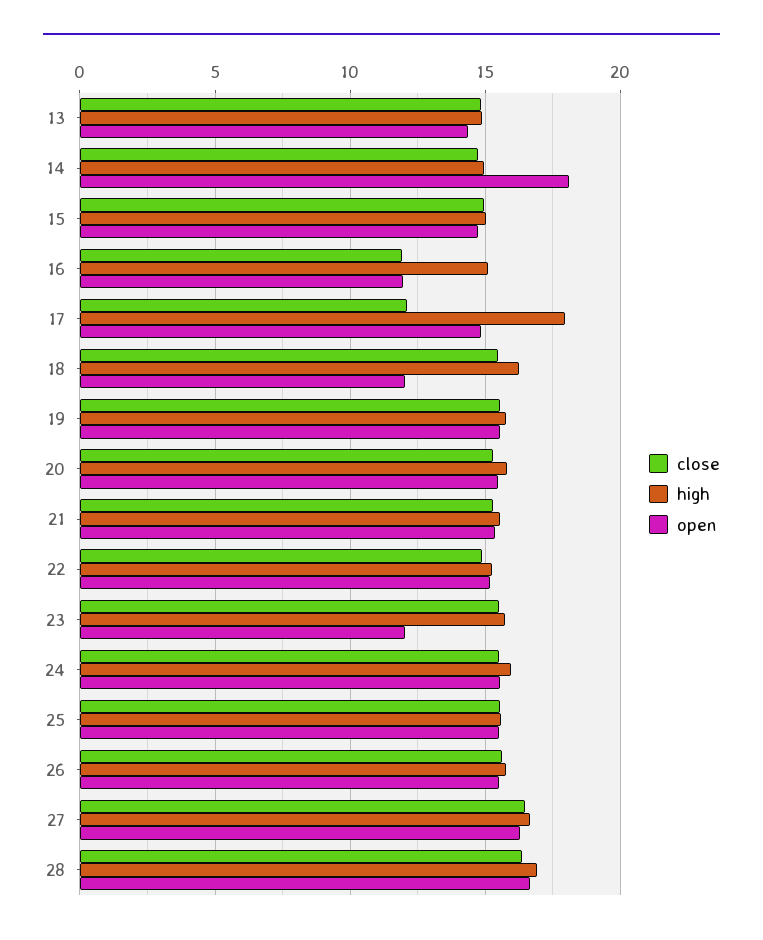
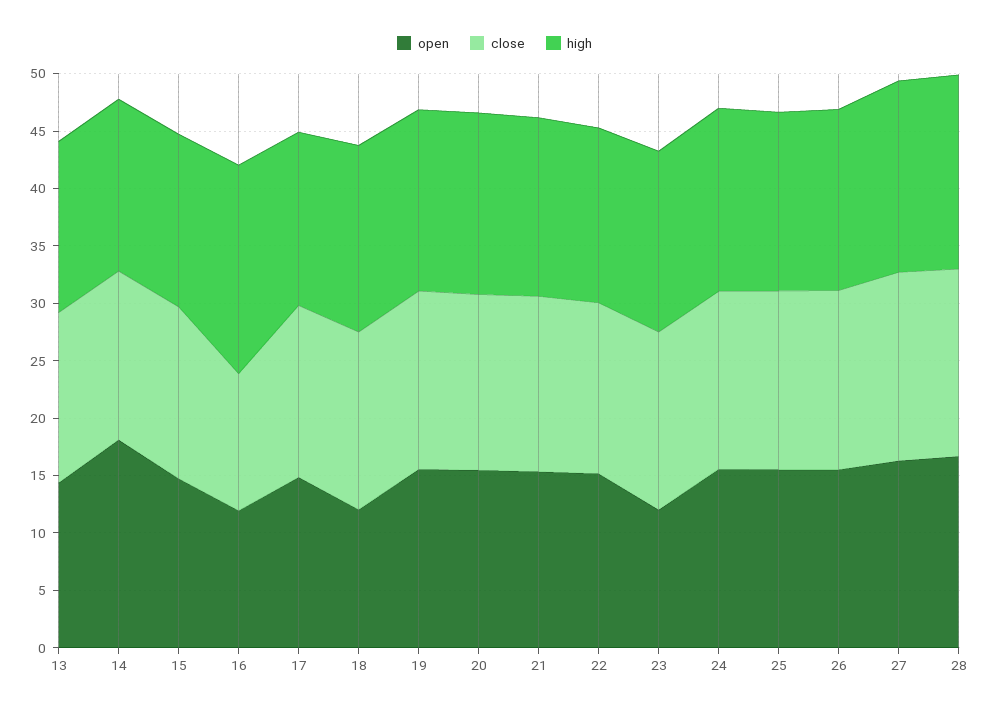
  {
    "close": {
      "13": 15,
      "14": 14.5,
      "15": 15,
      "16": 12,
-     "17": 12,
+     "17": 15,
      "18": 15.5,
      "19": 15.5,
      "20": 15.5,
      "21": 15.5,
      "22": 15,
      "23": 15.5,
      "24": 15.5,
      "25": 15.5,
      "26": 15.5,
      "27": 16.5,
      "28": 16.5
    },
    "high": {
      "13": 15,
      "14": 15,
      "15": 15,
-     "16": 15,
+     "16": 18,
-     "17": 18,
+     "17": 15,
      "18": 16.5,
      "19": 16,
      "20": 16,
      "21": 15.5,
      "22": 15,
      "23": 15.5,
      "24": 16,
      "25": 15.5,
      "26": 16,
      "27": 16.5,
      "28": 17
    },
    "open": {
      "13": 14.5,
      "14": 18,
      "15": 14.5,
      "16": 12,
      "17": 15,
      "18": 12,
      "19": 15.5,
      "20": 15.5,
      "21": 15.5,
      "22": 15,
      "23": 12,
      "24": 15.5,
      "25": 15.5,
      "26": 15.5,
      "27": 16.5,
      "28": 16.5
    }
  }

